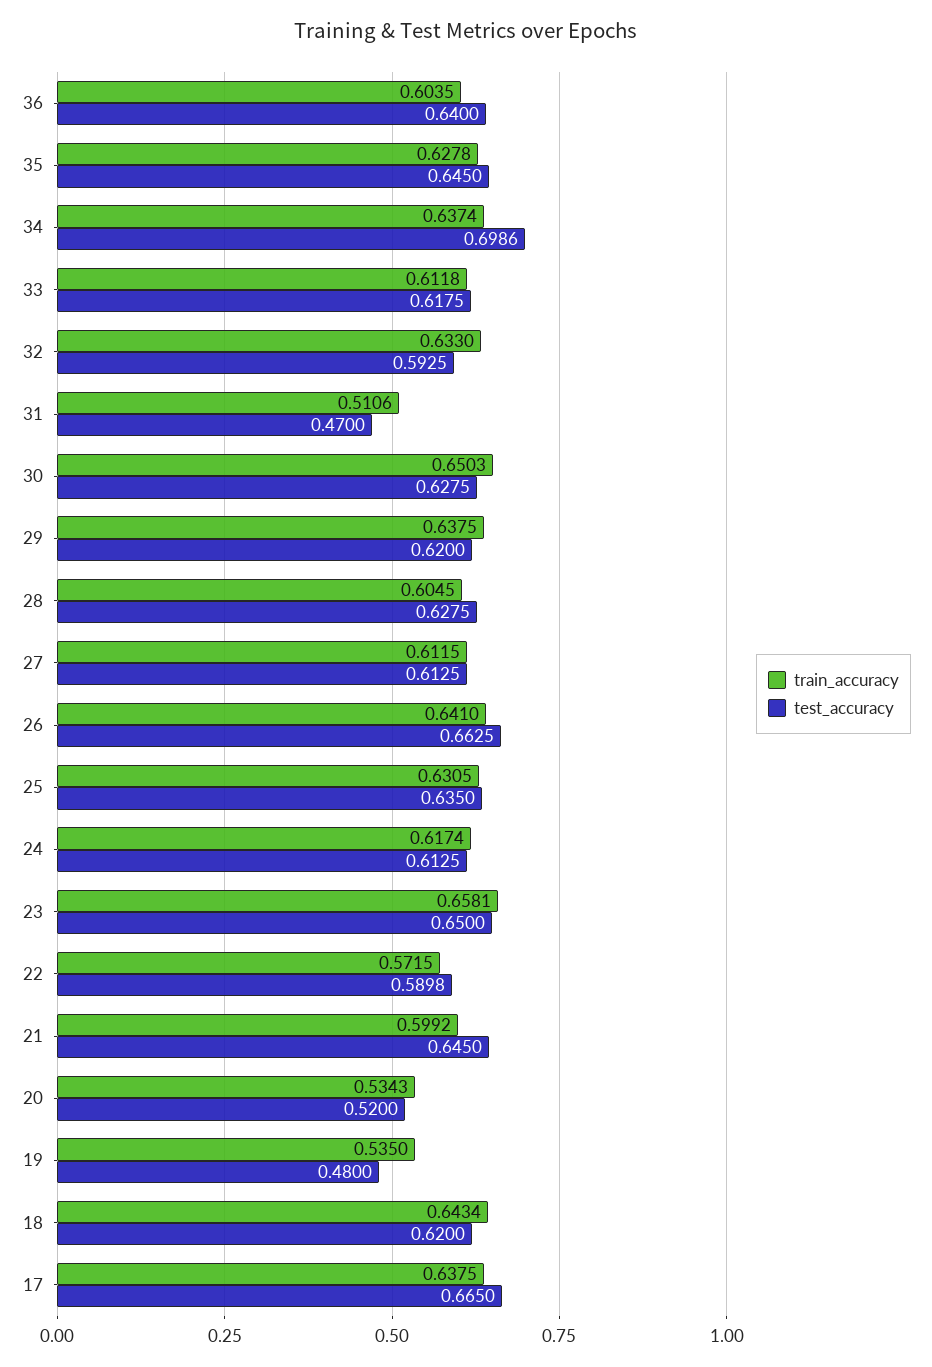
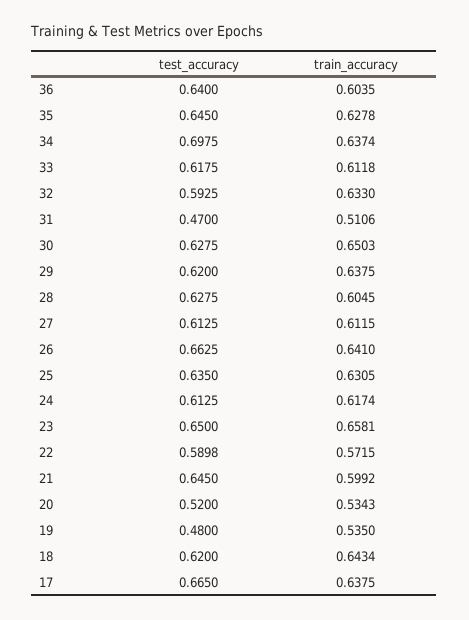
  {
    "train_accuracy": {
      "36": 0.6035,
      "35": 0.6278,
      "34": 0.6374,
      "33": 0.6118,
      "32": 0.633,
      "31": 0.5106,
      "30": 0.6503,
      "29": 0.6375,
      "28": 0.6045,
      "27": 0.6115,
      "26": 0.641,
      "25": 0.6305,
      "24": 0.6174,
      "23": 0.6581,
      "22": 0.5715,
      "21": 0.5992,
      "20": 0.5343,
      "19": 0.535,
      "18": 0.6434,
      "17": 0.6375
    },
    "test_accuracy": {
      "36": 0.64,
      "35": 0.645,
-     "34": 0.6986,
+     "34": 0.6975,
      "33": 0.6175,
      "32": 0.5925,
      "31": 0.47,
      "30": 0.6275,
      "29": 0.62,
      "28": 0.6275,
      "27": 0.6125,
      "26": 0.6625,
      "25": 0.635,
      "24": 0.6125,
      "23": 0.65,
      "22": 0.5898,
      "21": 0.645,
      "20": 0.52,
      "19": 0.48,
      "18": 0.62,
      "17": 0.665
    }
  }

